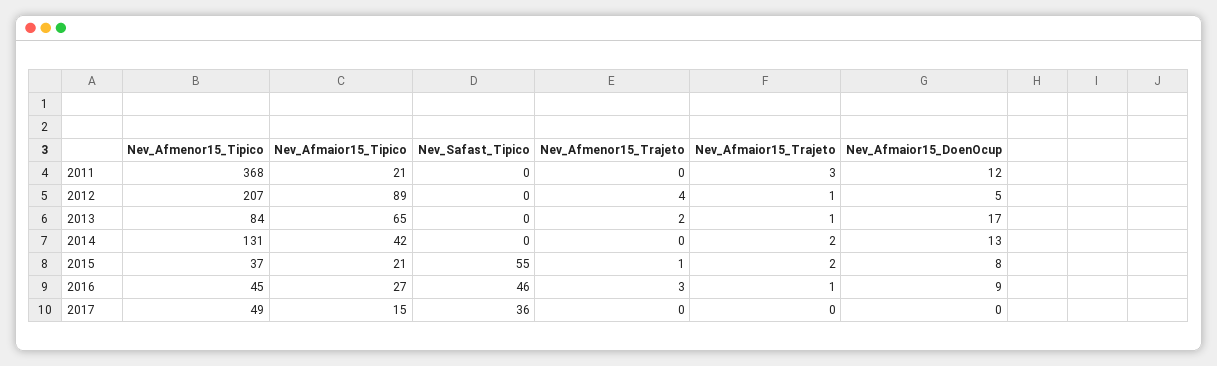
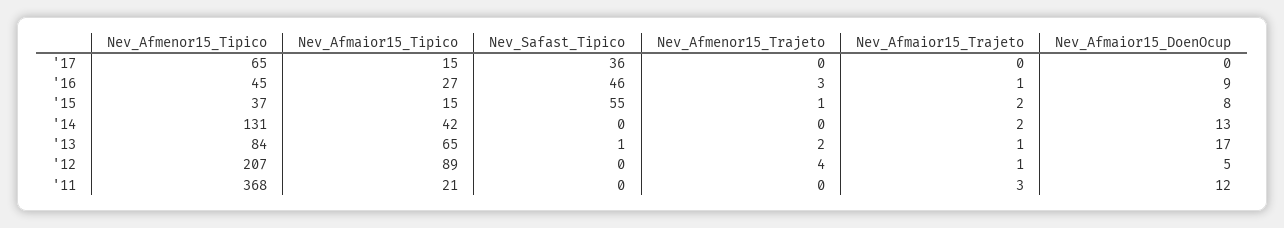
  {
    "Nev_Afmenor15_Tipico": {
      "2011": 368,
      "2012": 207,
      "2013": 84,
      "2014": 131,
      "2015": 37,
      "2016": 45,
-     "2017": 49
+     "2017": 65
    },
    "Nev_Afmaior15_Tipico": {
      "2011": 21,
      "2012": 89,
      "2013": 65,
      "2014": 42,
-     "2015": 21,
+     "2015": 15,
      "2016": 27,
      "2017": 15
    },
    "Nev_Safast_Tipico": {
      "2011": 0,
      "2012": 0,
-     "2013": 0,
+     "2013": 1,
      "2014": 0,
      "2015": 55,
      "2016": 46,
      "2017": 36
    },
    "Nev_Afmenor15_Trajeto": {
      "2011": 0,
      "2012": 4,
      "2013": 2,
      "2014": 0,
      "2015": 1,
      "2016": 3,
      "2017": 0
    },
    "Nev_Afmaior15_Trajeto": {
      "2011": 3,
      "2012": 1,
      "2013": 1,
      "2014": 2,
      "2015": 2,
      "2016": 1,
      "2017": 0
    },
    "Nev_Afmaior15_DoenOcup": {
      "2011": 12,
      "2012": 5,
      "2013": 17,
      "2014": 13,
      "2015": 8,
      "2016": 9,
      "2017": 0
    }
  }

